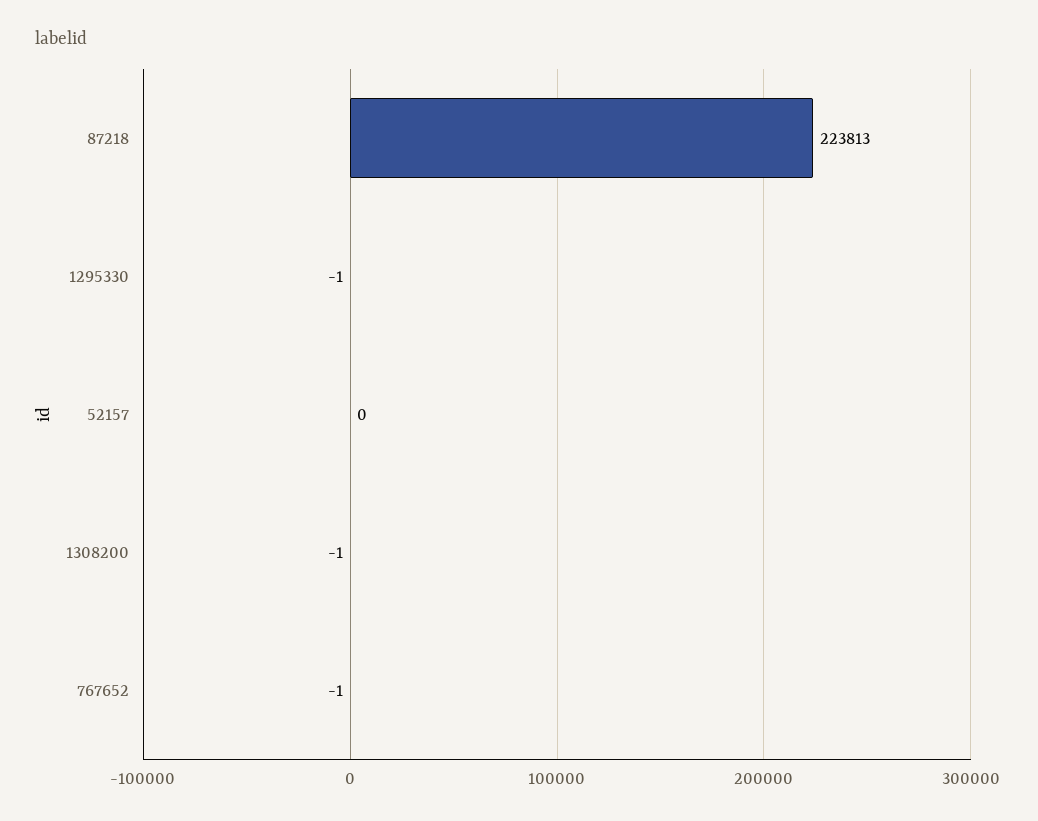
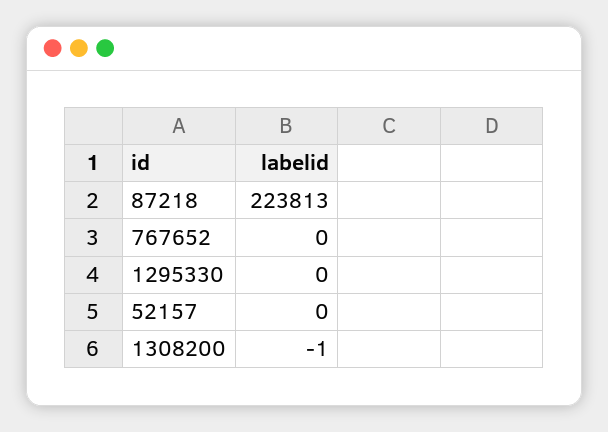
  {
    "87218": 223813,
-   "1295330": -1,
+   "1295330": 0,
    "52157": 0,
    "1308200": -1,
-   "767652": -1
+   "767652": 0
  }

